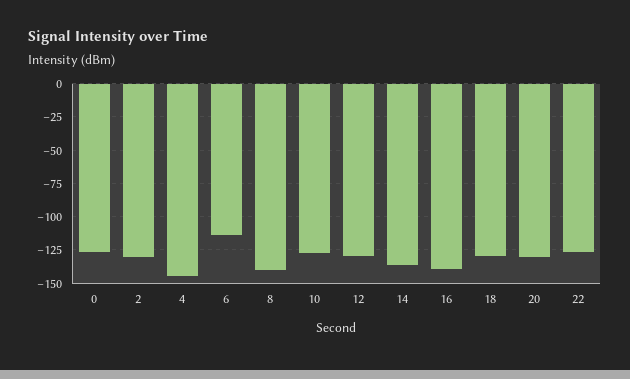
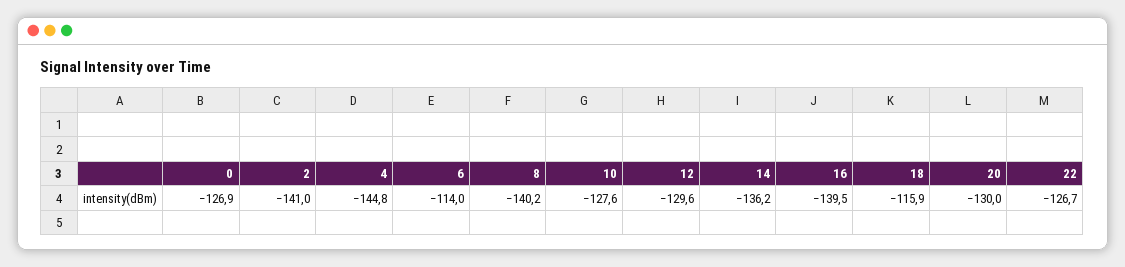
  {
    "0": -126.9,
-   "2": -130,
+   "2": -141,
    "4": -144.8,
    "6": -114,
    "8": -140.2,
    "10": -127.6,
    "12": -129.6,
    "14": -136.2,
    "16": -139.5,
-   "18": -130,
+   "18": -115.9,
    "20": -130,
    "22": -126.7
  }

